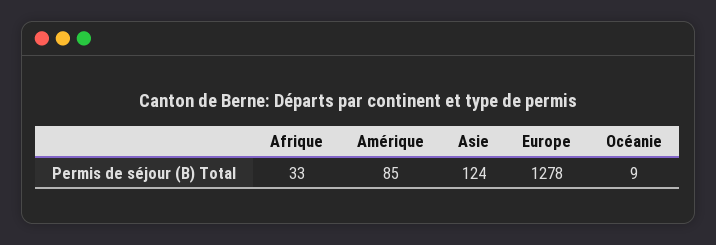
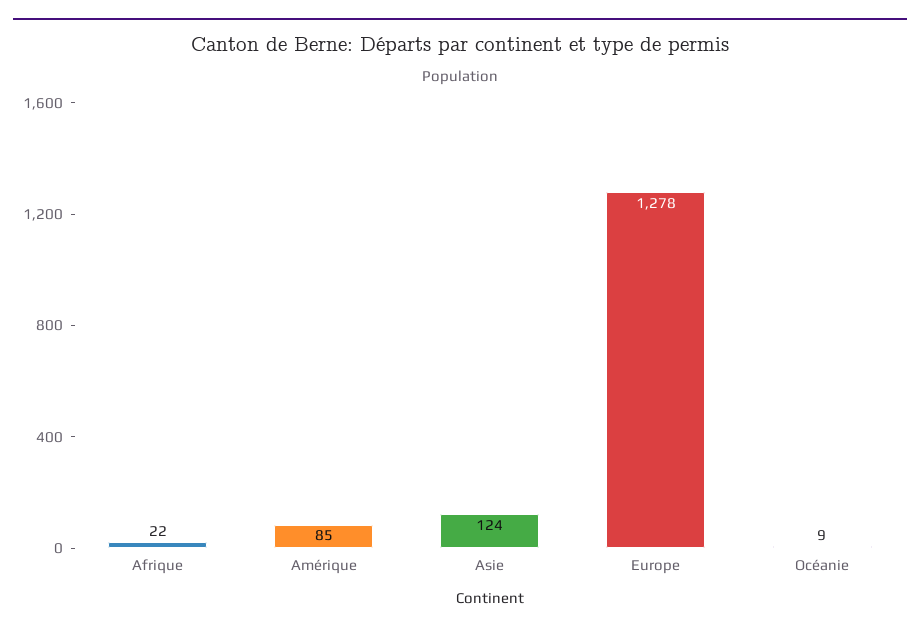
  {
-   "Afrique": 33,
+   "Afrique": 22,
    "Amérique": 85,
    "Asie": 124,
    "Europe": 1278,
    "Océanie": 9
  }

